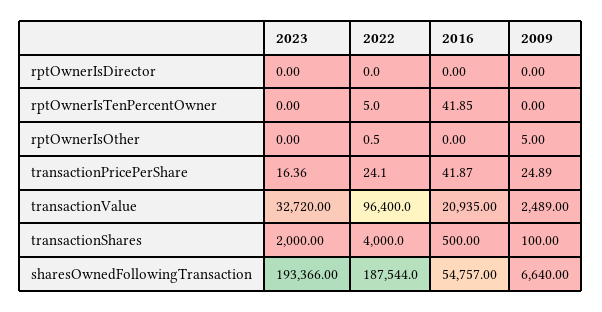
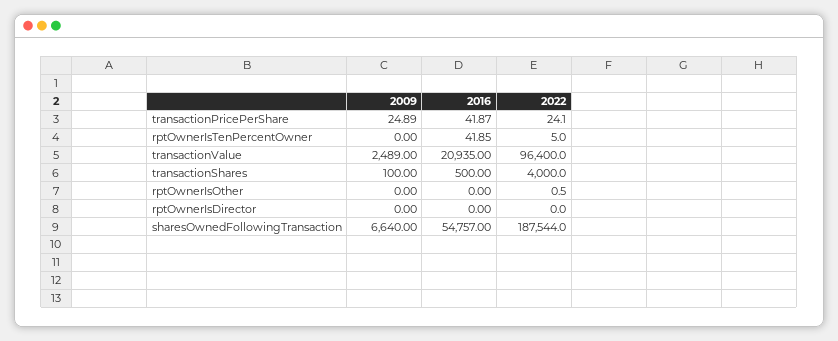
  {
-   "2023": {
-     "rptOwnerIsDirector": 0,
-     "rptOwnerIsTenPercentOwner": 0,
-     "rptOwnerIsOther": 0,
-     "transactionPricePerShare": 16.36,
-     "transactionValue": 32720,
-     "transactionShares": 2000,
-     "sharesOwnedFollowingTransaction": 193366
-   },
    "2022": {
      "rptOwnerIsDirector": 0,
      "rptOwnerIsTenPercentOwner": 5,
      "rptOwnerIsOther": 0.5,
      "transactionPricePerShare": 24.1,
      "transactionValue": 96400,
      "transactionShares": 4000,
      "sharesOwnedFollowingTransaction": 187544
    },
    "2016": {
      "rptOwnerIsDirector": 0,
      "rptOwnerIsTenPercentOwner": 41.85,
      "rptOwnerIsOther": 0,
      "transactionPricePerShare": 41.87,
      "transactionValue": 20935,
      "transactionShares": 500,
      "sharesOwnedFollowingTransaction": 54757
    },
    "2009": {
      "rptOwnerIsDirector": 0,
      "rptOwnerIsTenPercentOwner": 0,
-     "rptOwnerIsOther": 5,
+     "rptOwnerIsOther": 0,
      "transactionPricePerShare": 24.89,
      "transactionValue": 2489,
      "transactionShares": 100,
      "sharesOwnedFollowingTransaction": 6640
    }
  }

